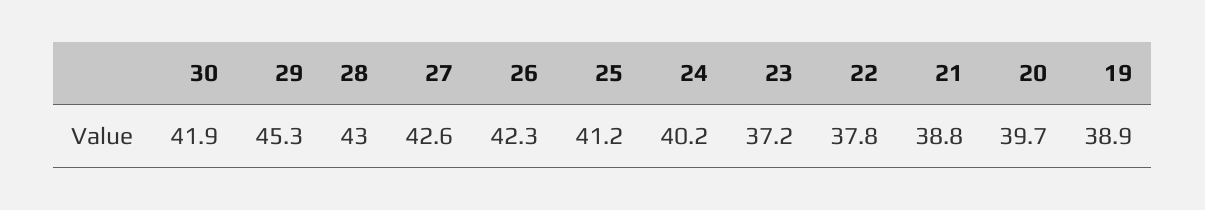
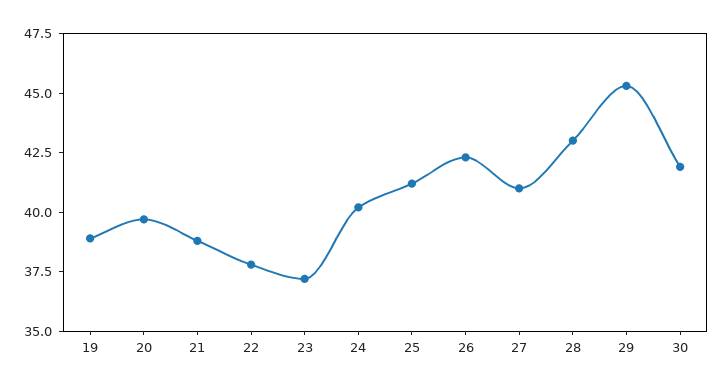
  {
    "30": 41.9,
    "29": 45.3,
    "28": 43,
-   "27": 42.6,
+   "27": 41,
    "26": 42.3,
    "25": 41.2,
    "24": 40.2,
    "23": 37.2,
    "22": 37.8,
    "21": 38.8,
    "20": 39.7,
    "19": 38.9
  }

